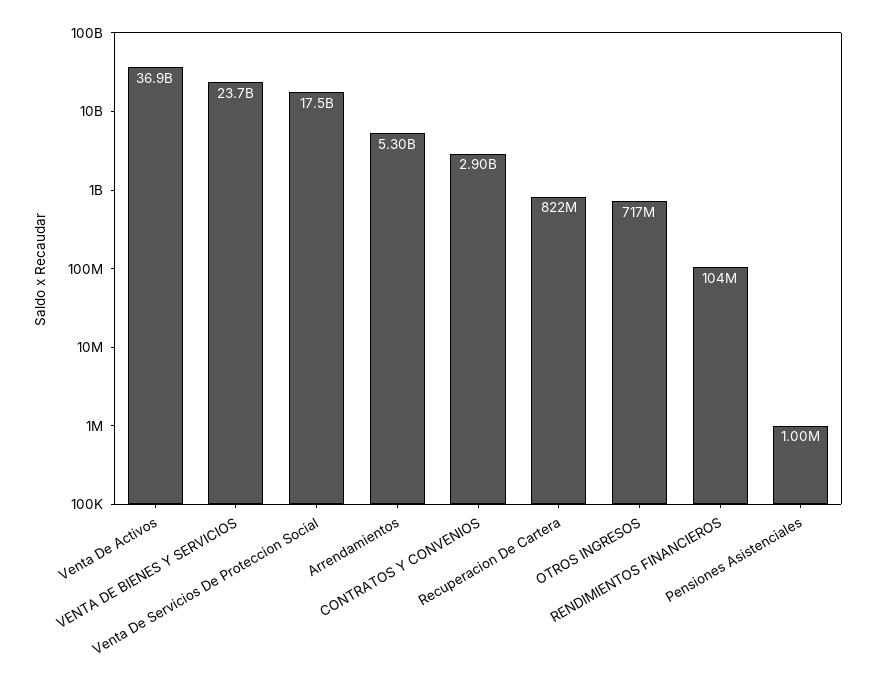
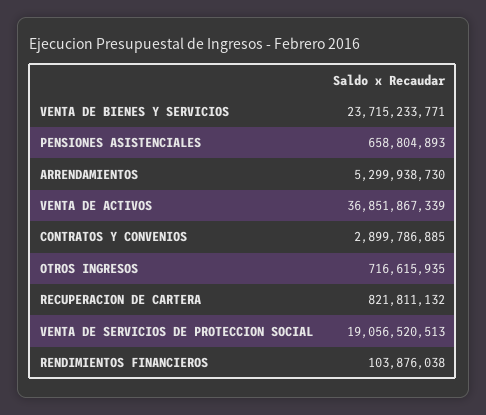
  {
    "Venta De Activos": 36851867339,
    "VENTA DE BIENES Y SERVICIOS": 23715233771,
-   "Venta De Servicios De Proteccion Social": 17500000000,
+   "Venta De Servicios De Proteccion Social": 19056520513,
    "Arrendamientos": 5299938730,
    "CONTRATOS Y CONVENIOS": 2899786885,
    "Recuperacion De Cartera": 821811132,
    "OTROS INGRESOS": 716615935,
    "RENDIMIENTOS FINANCIEROS": 103876038,
-   "Pensiones Asistenciales": 1000000
+   "Pensiones Asistenciales": 658804893
  }

